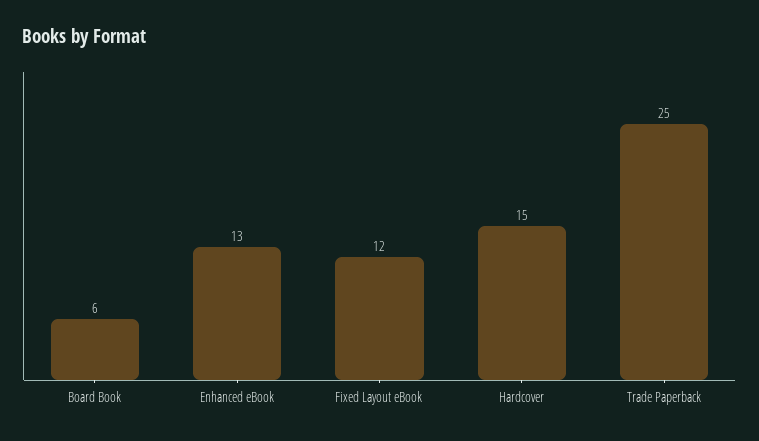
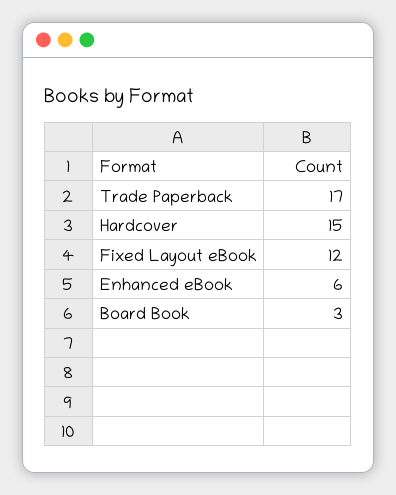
  {
-   "Board Book": 6,
+   "Board Book": 3,
-   "Enhanced eBook": 13,
+   "Enhanced eBook": 6,
    "Fixed Layout eBook": 12,
    "Hardcover": 15,
-   "Trade Paperback": 25
+   "Trade Paperback": 17
  }

